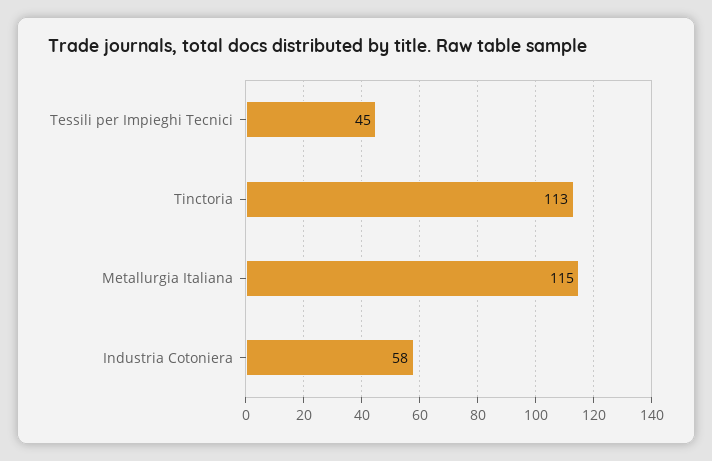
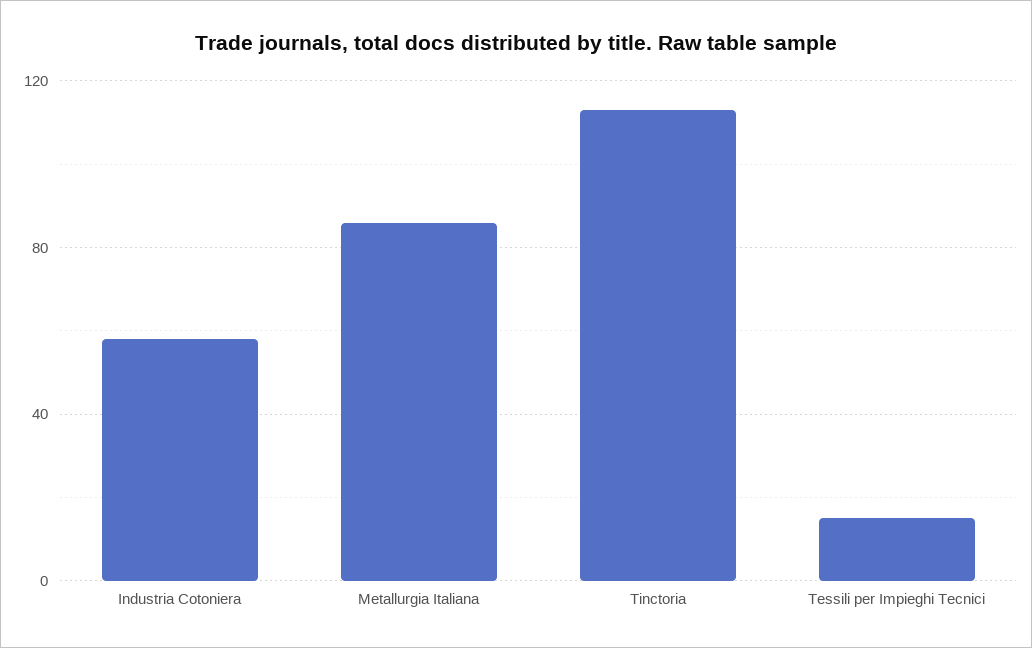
  {
-   "Tessili per Impieghi Tecnici": 45,
+   "Tessili per Impieghi Tecnici": 15,
    "Tinctoria": 113,
-   "Metallurgia Italiana": 115,
+   "Metallurgia Italiana": 85,
    "Industria Cotoniera": 58
  }

